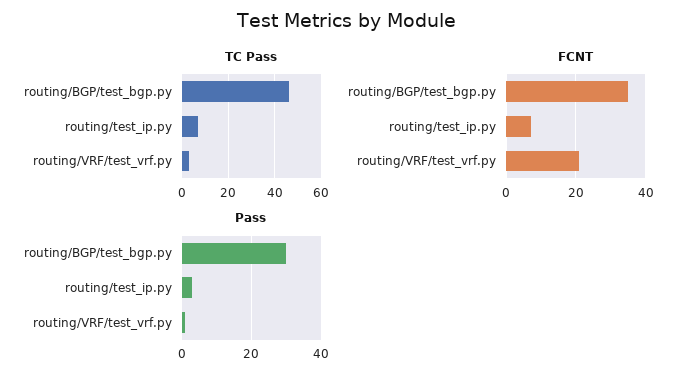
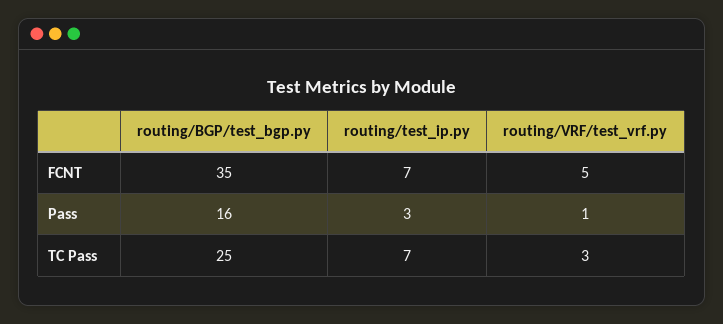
  {
    "TC Pass": {
-     "routing/BGP/test_bgp.py": 45,
+     "routing/BGP/test_bgp.py": 25,
      "routing/test_ip.py": 7,
      "routing/VRF/test_vrf.py": 3
    },
    "FCNT": {
      "routing/BGP/test_bgp.py": 35,
      "routing/test_ip.py": 7,
-     "routing/VRF/test_vrf.py": 20
+     "routing/VRF/test_vrf.py": 5
    },
    "Pass": {
-     "routing/BGP/test_bgp.py": 30,
+     "routing/BGP/test_bgp.py": 16,
      "routing/test_ip.py": 3,
      "routing/VRF/test_vrf.py": 1
    }
  }

